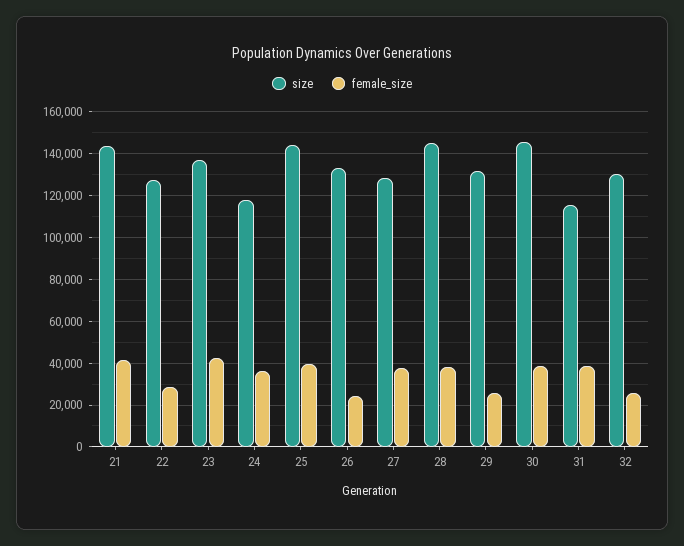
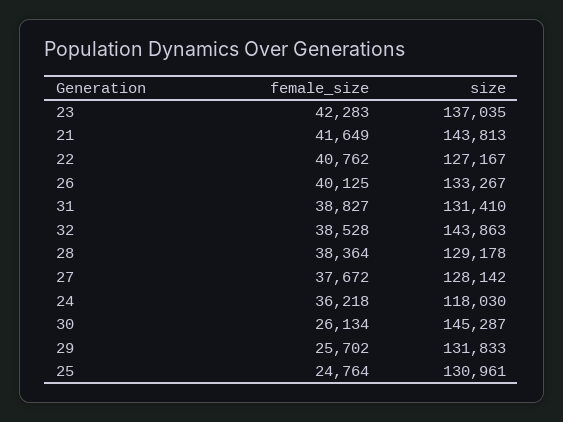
  {
    "size": {
      "21": 143813,
      "22": 127167,
      "23": 137035,
      "24": 118030,
-     "25": 145000,
+     "25": 130961,
      "26": 133267,
      "27": 128142,
-     "28": 145000,
+     "28": 129178,
      "29": 131833,
      "30": 145287,
-     "31": 115000,
+     "31": 131410,
-     "32": 130000
+     "32": 143863
    },
    "female_size": {
      "21": 41649,
-     "22": 30000,
+     "22": 40762,
      "23": 42283,
      "24": 36218,
-     "25": 40000,
+     "25": 24764,
-     "26": 25000,
+     "26": 40125,
      "27": 37672,
      "28": 38364,
      "29": 25702,
-     "30": 40000,
+     "30": 26134,
      "31": 38827,
-     "32": 25000
+     "32": 38528
    }
  }

